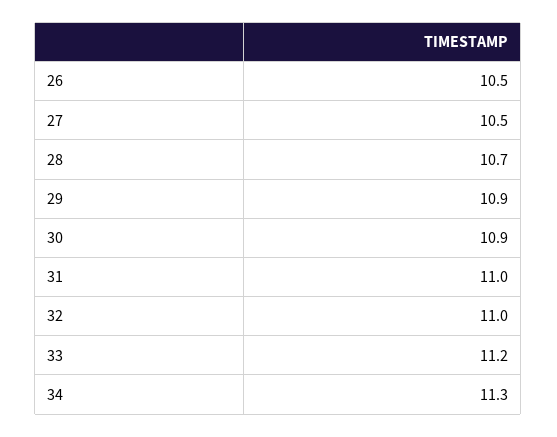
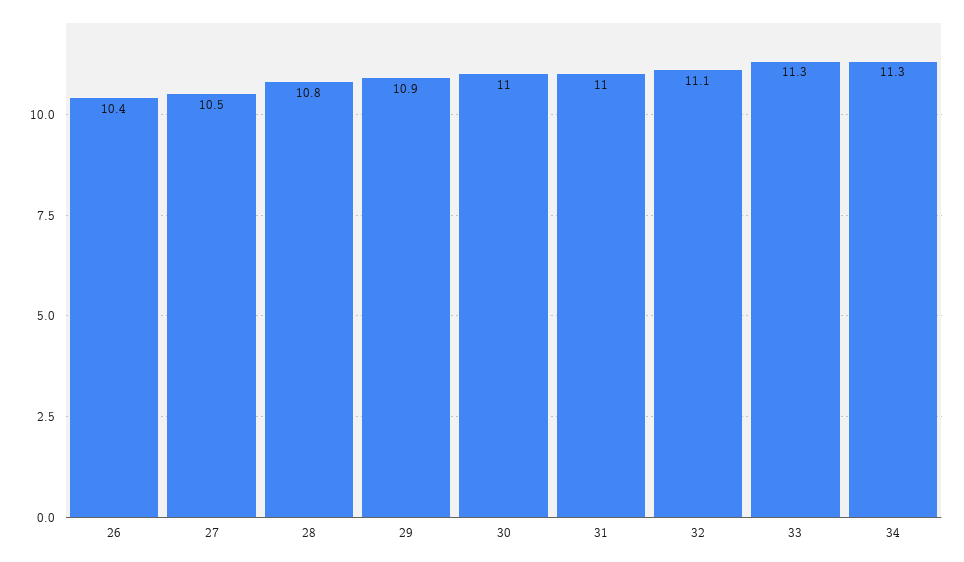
  {
-   "26": 10.5,
+   "26": 10.4,
    "27": 10.5,
-   "28": 10.7,
+   "28": 10.8,
    "29": 10.9,
-   "30": 10.9,
+   "30": 11,
    "31": 11,
-   "32": 11,
+   "32": 11.1,
-   "33": 11.2,
+   "33": 11.3,
    "34": 11.3
  }

